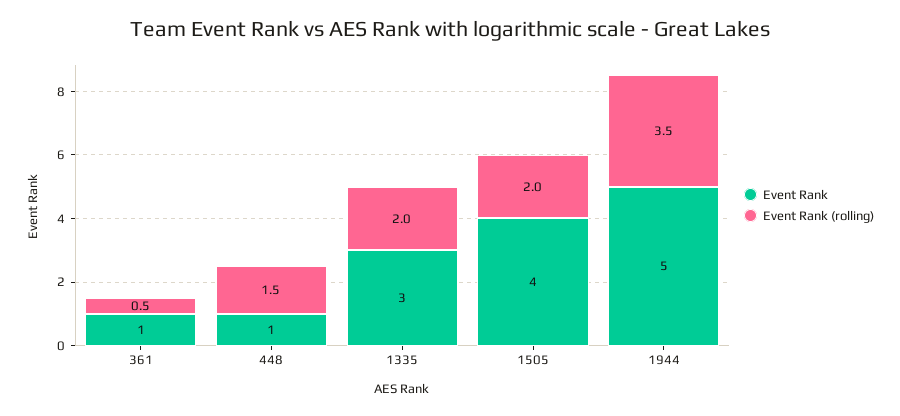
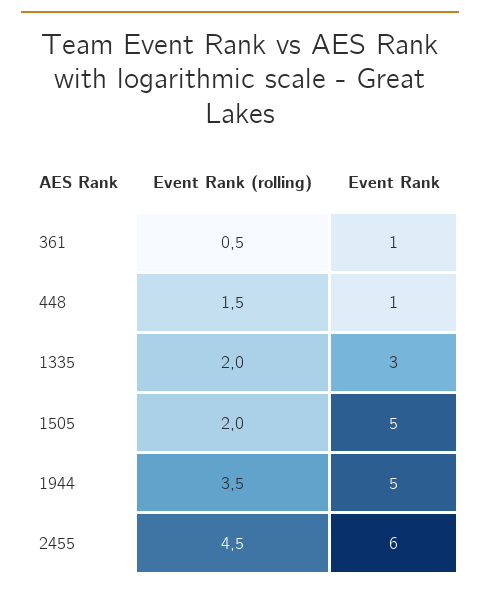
  {
    "Event Rank": {
      "361": 1,
      "448": 1,
      "1335": 3,
-     "1505": 4,
+     "1505": 5,
-     "1944": 5
+     "1944": 5,
+     "2455": 6
    },
    "Event Rank (rolling)": {
      "361": 0.5,
      "448": 1.5,
      "1335": 2,
      "1505": 2,
-     "1944": 3.5
+     "1944": 3.5,
+     "2455": 4.5
    }
  }

